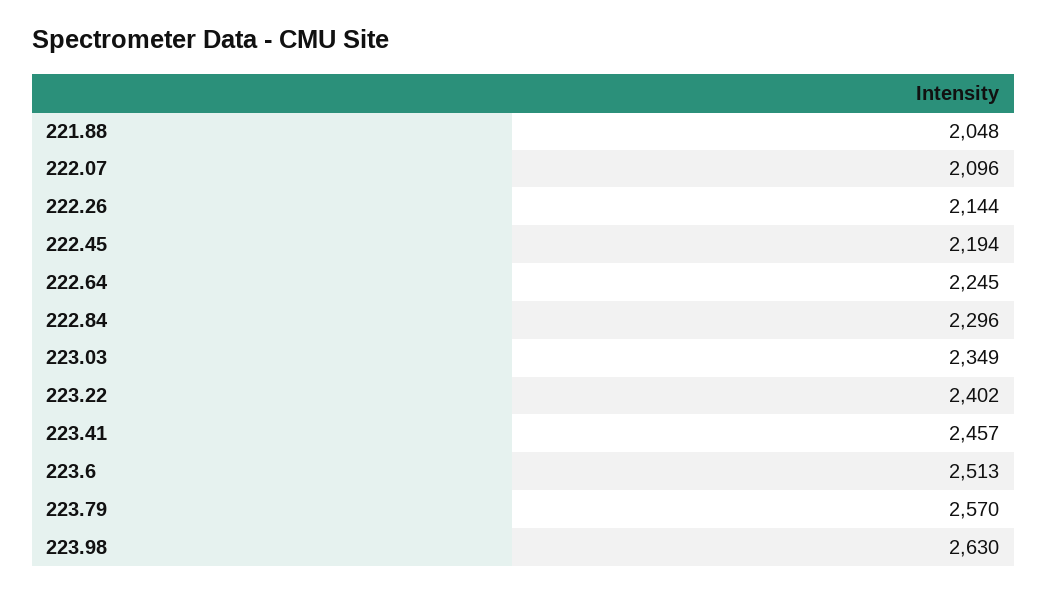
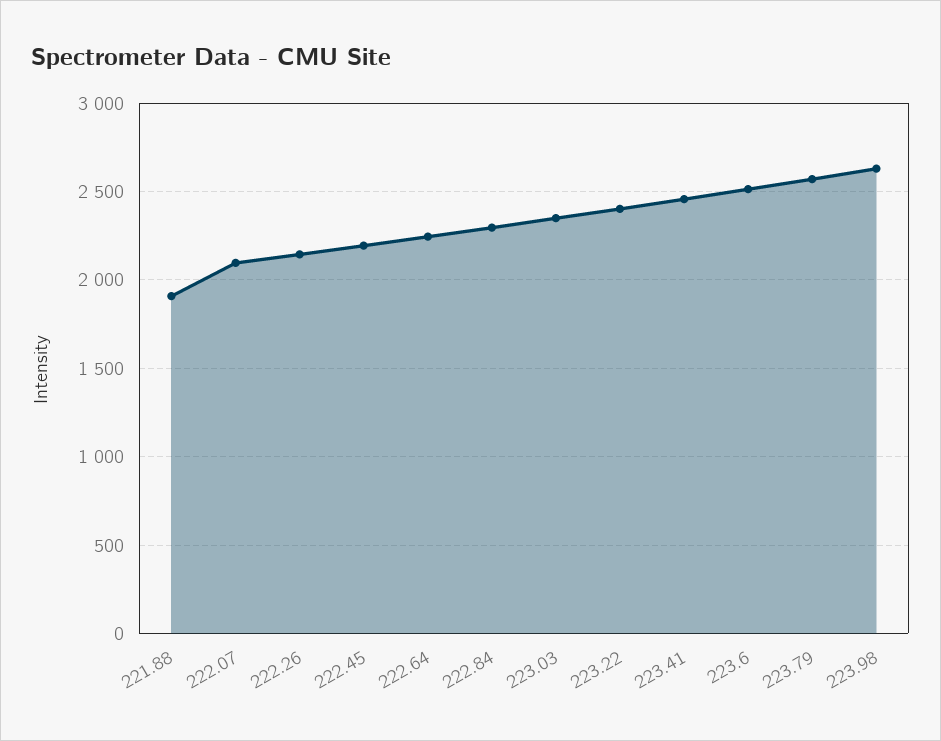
  {
-   "221.88": 2048,
+   "221.88": 1900,
    "222.07": 2096,
    "222.26": 2144,
    "222.45": 2194,
    "222.64": 2245,
    "222.84": 2296,
    "223.03": 2349,
    "223.22": 2402,
    "223.41": 2457,
    "223.6": 2513,
    "223.79": 2570,
    "223.98": 2630
  }

